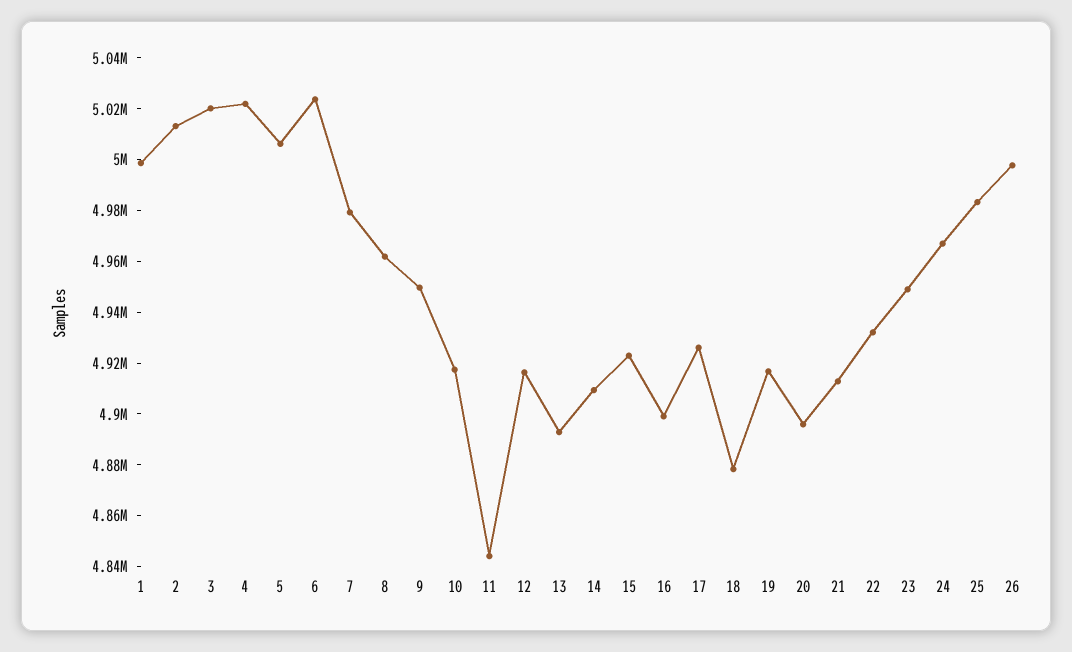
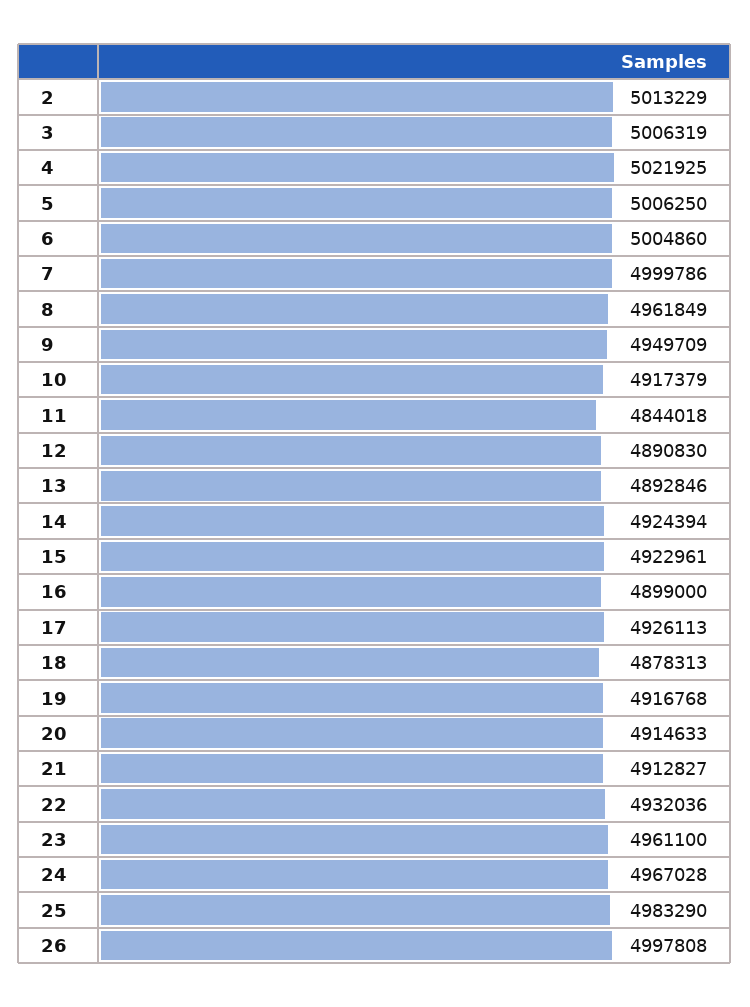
  {
-   "1": 5000000,
    "2": 5013229,
-   "3": 5020000,
+   "3": 5006319,
    "4": 5021925,
    "5": 5006250,
-   "6": 5025000,
+   "6": 5004860,
-   "7": 4980000,
+   "7": 4999786,
    "8": 4961849,
    "9": 4949709,
    "10": 4917379,
    "11": 4844018,
-   "12": 4915000,
+   "12": 4890830,
    "13": 4892846,
-   "14": 4910000,
+   "14": 4924394,
    "15": 4922961,
    "16": 4899000,
    "17": 4926113,
    "18": 4878313,
    "19": 4916768,
-   "20": 4895000,
+   "20": 4914633,
    "21": 4912827,
    "22": 4932036,
-   "23": 4950000,
+   "23": 4961100,
    "24": 4967028,
    "25": 4983290,
    "26": 4997808
  }

